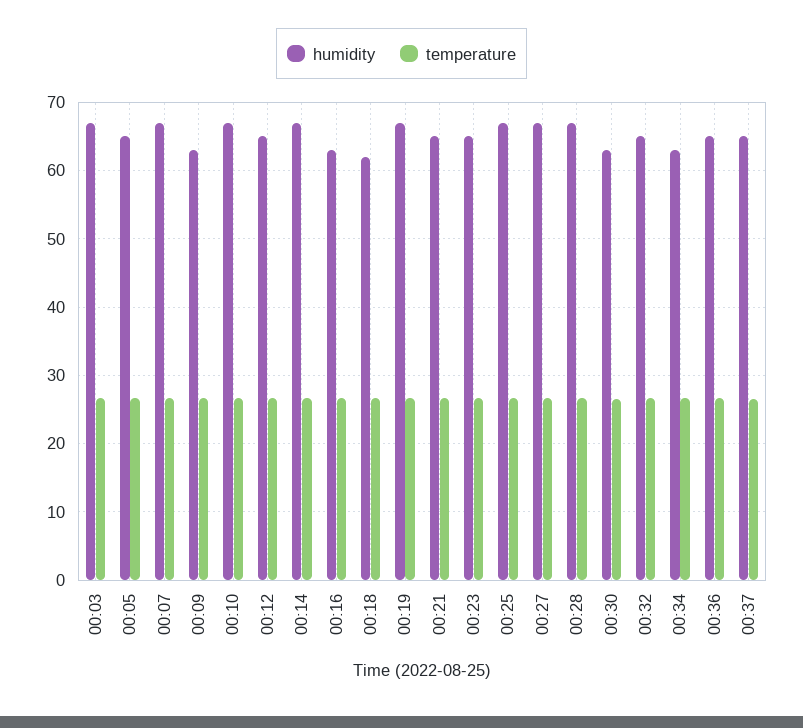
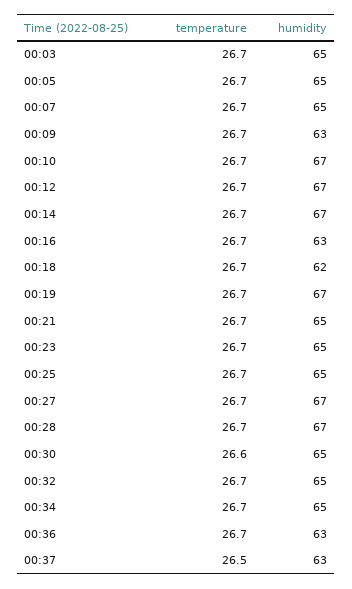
  {
    "humidity": {
-     "00:03": 67,
+     "00:03": 65,
      "00:05": 65,
-     "00:07": 67,
+     "00:07": 65,
      "00:09": 63,
      "00:10": 67,
-     "00:12": 65,
+     "00:12": 67,
      "00:14": 67,
      "00:16": 63,
      "00:18": 62,
      "00:19": 67,
      "00:21": 65,
      "00:23": 65,
-     "00:25": 67,
+     "00:25": 65,
      "00:27": 67,
      "00:28": 67,
-     "00:30": 63,
+     "00:30": 65,
      "00:32": 65,
-     "00:34": 63,
+     "00:34": 65,
-     "00:36": 65,
+     "00:36": 63,
-     "00:37": 65
+     "00:37": 63
    },
    "temperature": {
      "00:03": 26.7,
      "00:05": 26.7,
      "00:07": 26.7,
      "00:09": 26.7,
      "00:10": 26.7,
      "00:12": 26.7,
      "00:14": 26.7,
      "00:16": 26.7,
      "00:18": 26.7,
      "00:19": 26.7,
      "00:21": 26.7,
      "00:23": 26.7,
      "00:25": 26.7,
      "00:27": 26.7,
      "00:28": 26.7,
      "00:30": 26.6,
      "00:32": 26.7,
      "00:34": 26.7,
      "00:36": 26.7,
      "00:37": 26.5
    }
  }

